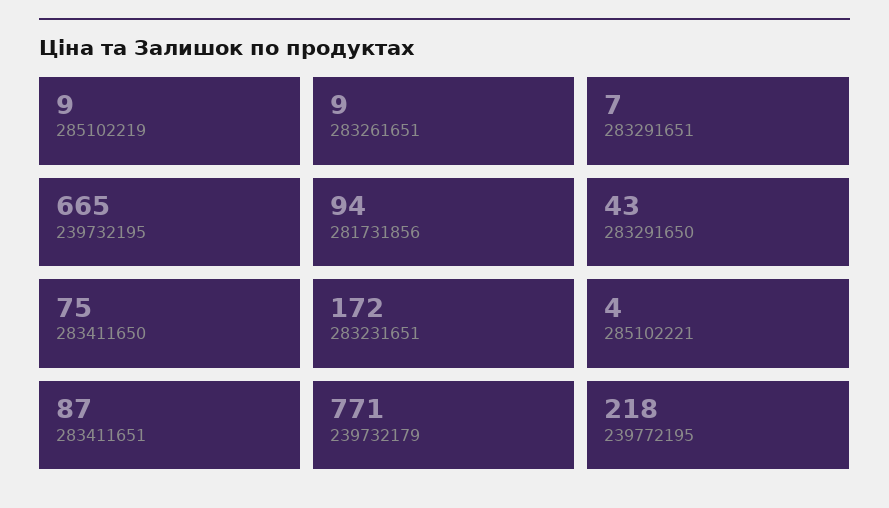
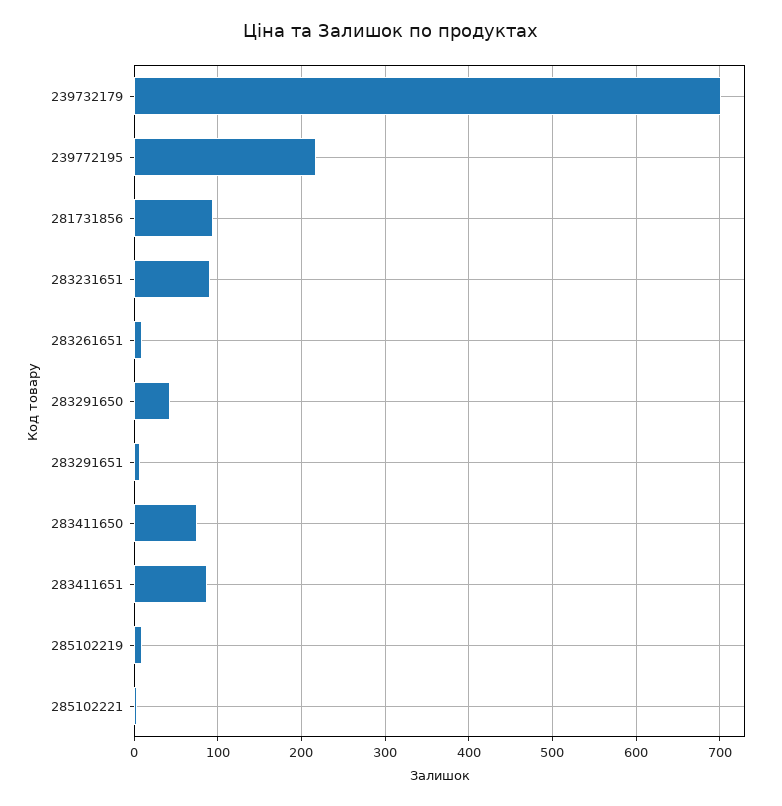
  {
    "285102219": 9,
    "283261651": 9,
    "283291651": 7,
-   "239732195": 665,
    "281731856": 94,
    "283291650": 43,
    "283411650": 75,
-   "283231651": 172,
+   "283231651": 90,
    "285102221": 4,
    "283411651": 87,
-   "239732179": 771,
+   "239732179": 700,
    "239772195": 218
  }

